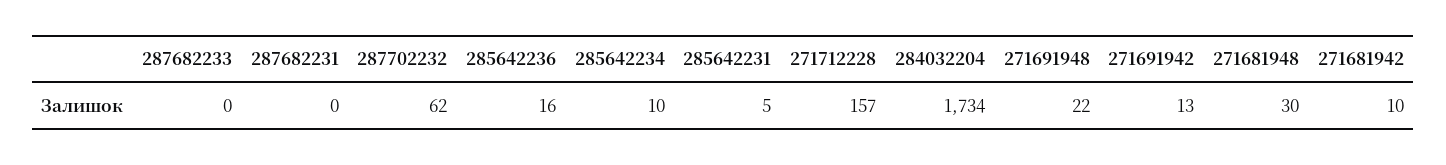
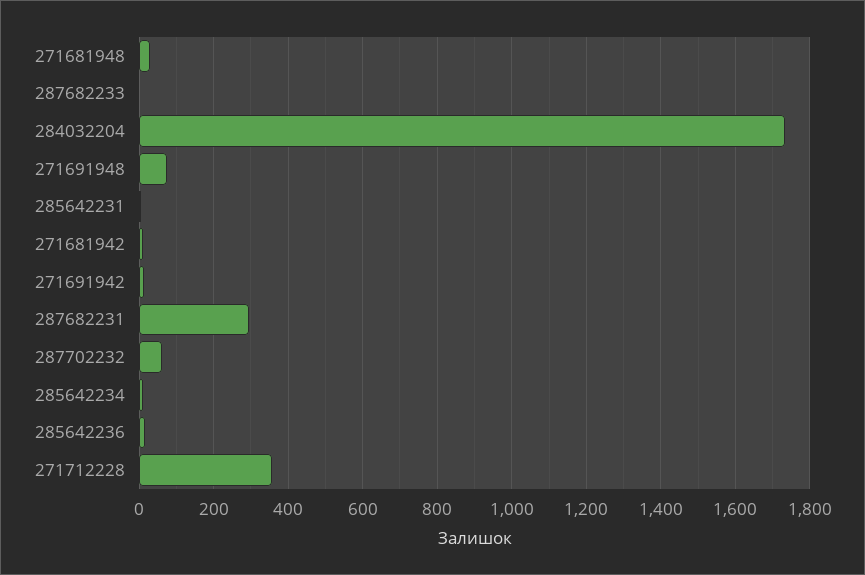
  {
    "287682233": 0,
-   "287682231": 0,
+   "287682231": 300,
    "287702232": 62,
    "285642236": 16,
    "285642234": 10,
    "285642231": 5,
-   "271712228": 157,
+   "271712228": 360,
    "284032204": 1734,
-   "271691948": 22,
+   "271691948": 80,
    "271691942": 13,
    "271681948": 30,
    "271681942": 10
  }

